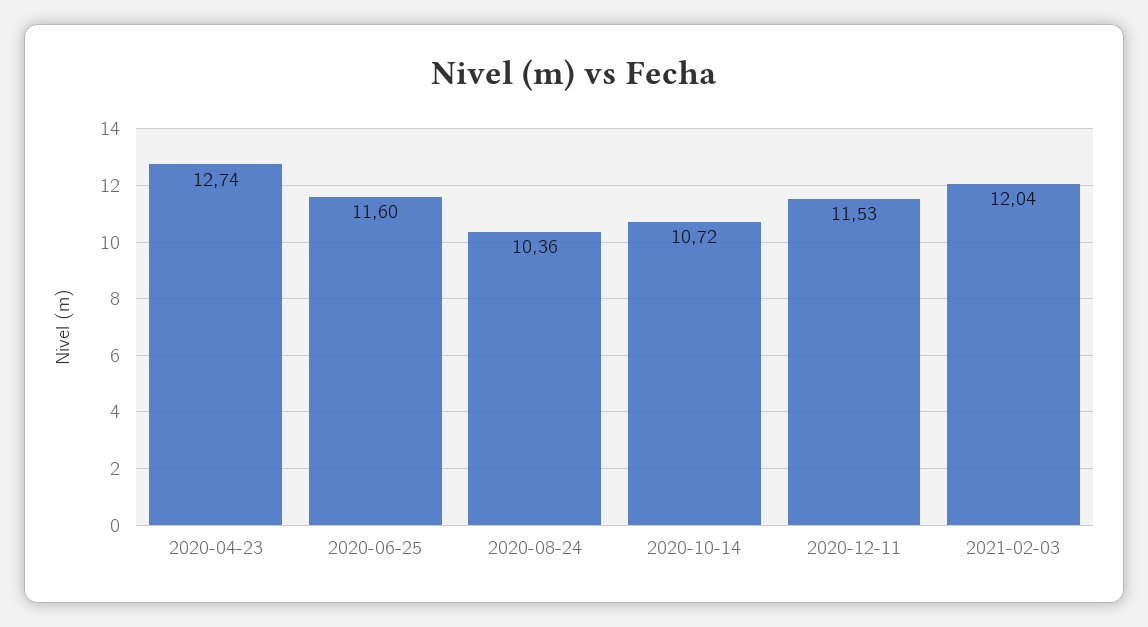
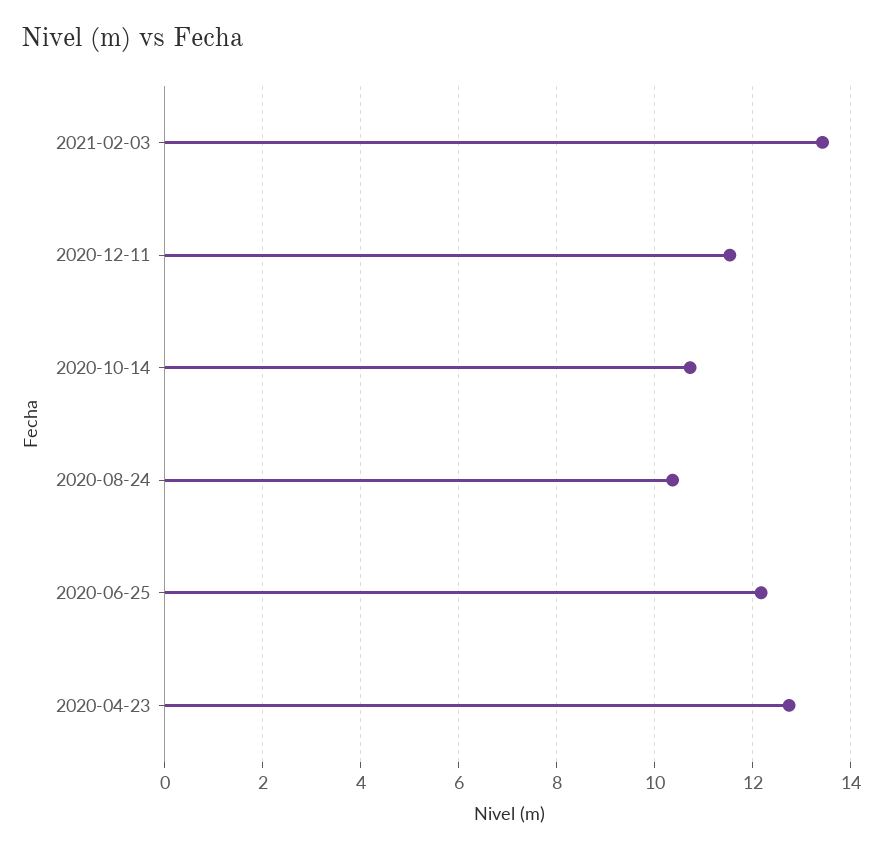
  {
    "2020-04-23": 12.74,
-   "2020-06-25": 11.6,
+   "2020-06-25": 12.2,
    "2020-08-24": 10.36,
    "2020-10-14": 10.72,
    "2020-12-11": 11.53,
-   "2021-02-03": 12.04
+   "2021-02-03": 13.4
  }

